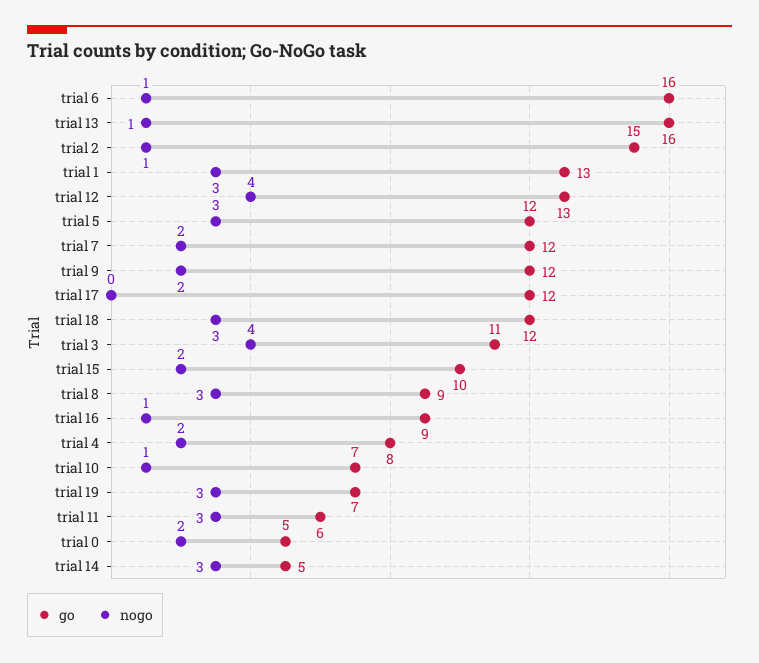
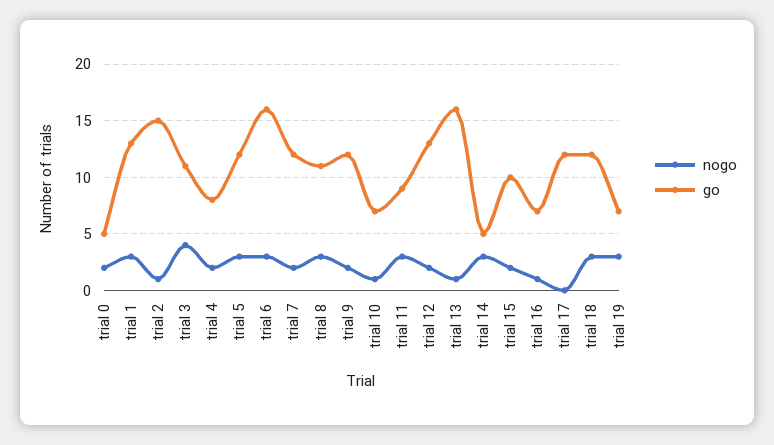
  {
    "go": {
      "trial 6": 16,
      "trial 13": 16,
      "trial 2": 15,
      "trial 1": 13,
      "trial 12": 13,
      "trial 5": 12,
      "trial 7": 12,
      "trial 9": 12,
      "trial 17": 12,
      "trial 18": 12,
      "trial 3": 11,
      "trial 15": 10,
-     "trial 8": 9,
+     "trial 8": 11,
-     "trial 16": 9,
+     "trial 16": 7,
      "trial 4": 8,
      "trial 10": 7,
      "trial 19": 7,
-     "trial 11": 6,
+     "trial 11": 9,
      "trial 0": 5,
      "trial 14": 5
    },
    "nogo": {
-     "trial 6": 1,
+     "trial 6": 3,
      "trial 13": 1,
      "trial 2": 1,
      "trial 1": 3,
-     "trial 12": 4,
+     "trial 12": 2,
      "trial 5": 3,
      "trial 7": 2,
      "trial 9": 2,
      "trial 17": 0,
      "trial 18": 3,
      "trial 3": 4,
      "trial 15": 2,
      "trial 8": 3,
      "trial 16": 1,
      "trial 4": 2,
      "trial 10": 1,
      "trial 19": 3,
      "trial 11": 3,
      "trial 0": 2,
      "trial 14": 3
    }
  }

